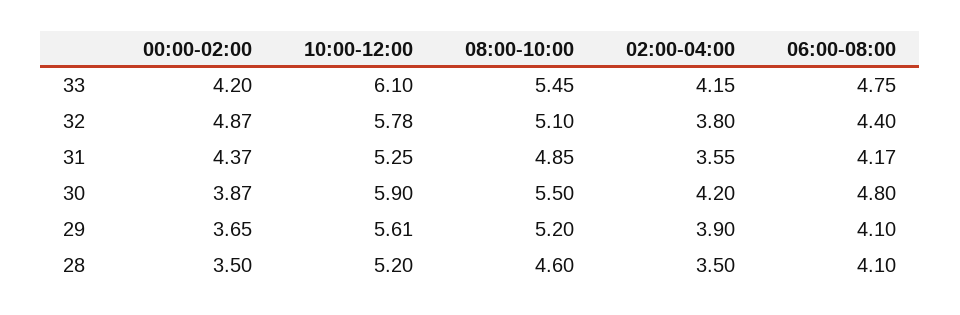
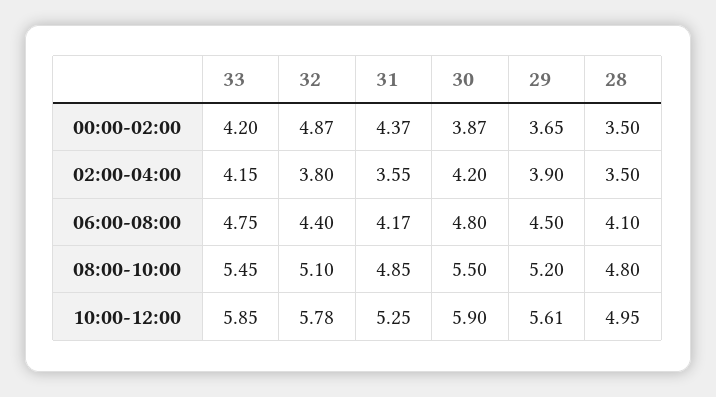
  {
    "00:00-02:00": {
      "33": 4.2,
      "32": 4.87,
      "31": 4.37,
      "30": 3.87,
      "29": 3.65,
      "28": 3.5
    },
    "10:00-12:00": {
-     "33": 6.1,
+     "33": 5.85,
      "32": 5.78,
      "31": 5.25,
      "30": 5.9,
      "29": 5.61,
-     "28": 5.2
+     "28": 4.95
    },
    "08:00-10:00": {
      "33": 5.45,
      "32": 5.1,
      "31": 4.85,
      "30": 5.5,
      "29": 5.2,
-     "28": 4.6
+     "28": 4.8
    },
    "02:00-04:00": {
      "33": 4.15,
      "32": 3.8,
      "31": 3.55,
      "30": 4.2,
      "29": 3.9,
      "28": 3.5
    },
    "06:00-08:00": {
      "33": 4.75,
      "32": 4.4,
      "31": 4.17,
      "30": 4.8,
-     "29": 4.1,
+     "29": 4.5,
      "28": 4.1
    }
  }

